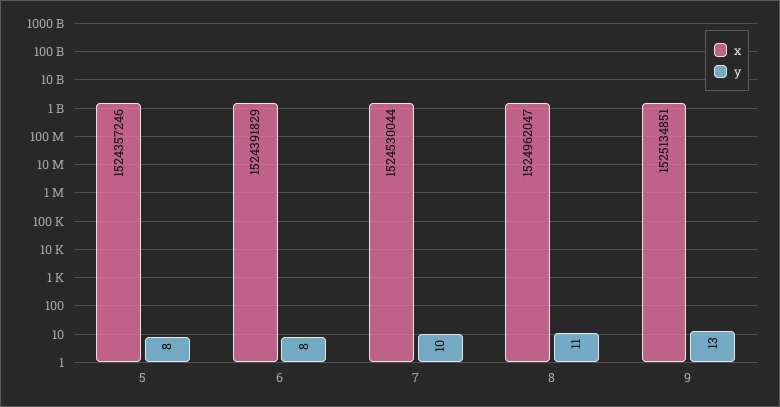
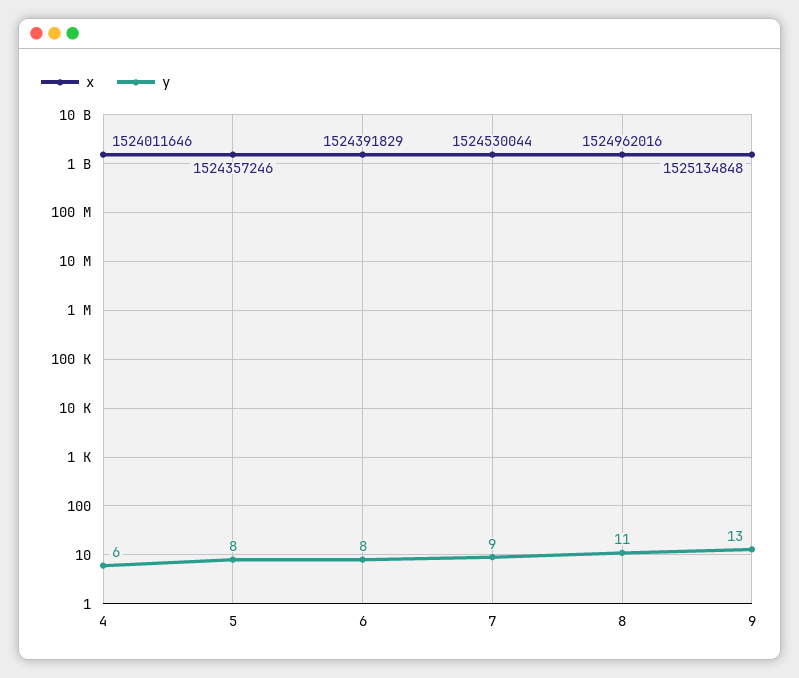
  {
    "x": {
      "5": 1524357246,
      "6": 1524391829,
      "7": 1524530044,
-     "8": 1524962047,
+     "8": 1524962016,
-     "9": 1525134851
+     "9": 1525134848,
+     "4": 1524011646
    },
    "y": {
      "5": 8,
      "6": 8,
-     "7": 10,
+     "7": 9,
      "8": 11,
-     "9": 13
+     "9": 13,
+     "4": 6
    }
  }

